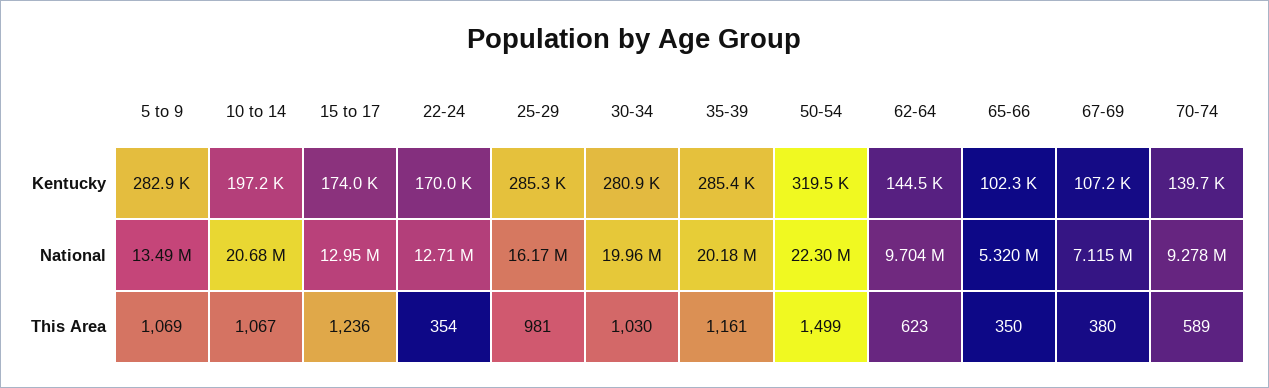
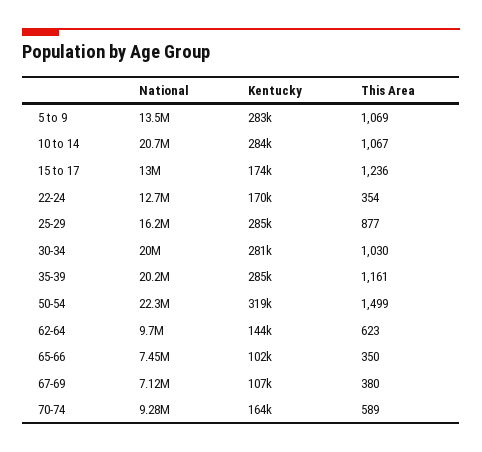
  {
    "5 to 9": {
      "Kentucky": 282900,
      "National": 13490000,
      "This Area": 1069
    },
    "10 to 14": {
-     "Kentucky": 197200,
+     "Kentucky": 284000,
      "National": 20680000,
      "This Area": 1067
    },
    "15 to 17": {
      "Kentucky": 174000,
      "National": 12950000,
      "This Area": 1236
    },
    "22-24": {
      "Kentucky": 170000,
      "National": 12710000,
      "This Area": 354
    },
    "25-29": {
      "Kentucky": 285300,
      "National": 16170000,
-     "This Area": 981
+     "This Area": 877
    },
    "30-34": {
      "Kentucky": 280900,
      "National": 19960000,
      "This Area": 1030
    },
    "35-39": {
      "Kentucky": 285400,
      "National": 20180000,
      "This Area": 1161
    },
    "50-54": {
      "Kentucky": 319500,
      "National": 22300000,
      "This Area": 1499
    },
    "62-64": {
      "Kentucky": 144500,
      "National": 9704000,
      "This Area": 623
    },
    "65-66": {
      "Kentucky": 102300,
-     "National": 5320000,
+     "National": 7450000,
      "This Area": 350
    },
    "67-69": {
      "Kentucky": 107200,
      "National": 7115000,
      "This Area": 380
    },
    "70-74": {
-     "Kentucky": 139700,
+     "Kentucky": 164000,
      "National": 9278000,
      "This Area": 589
    }
  }

